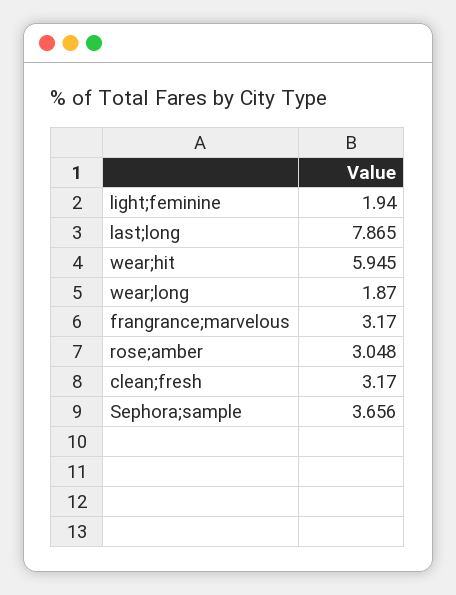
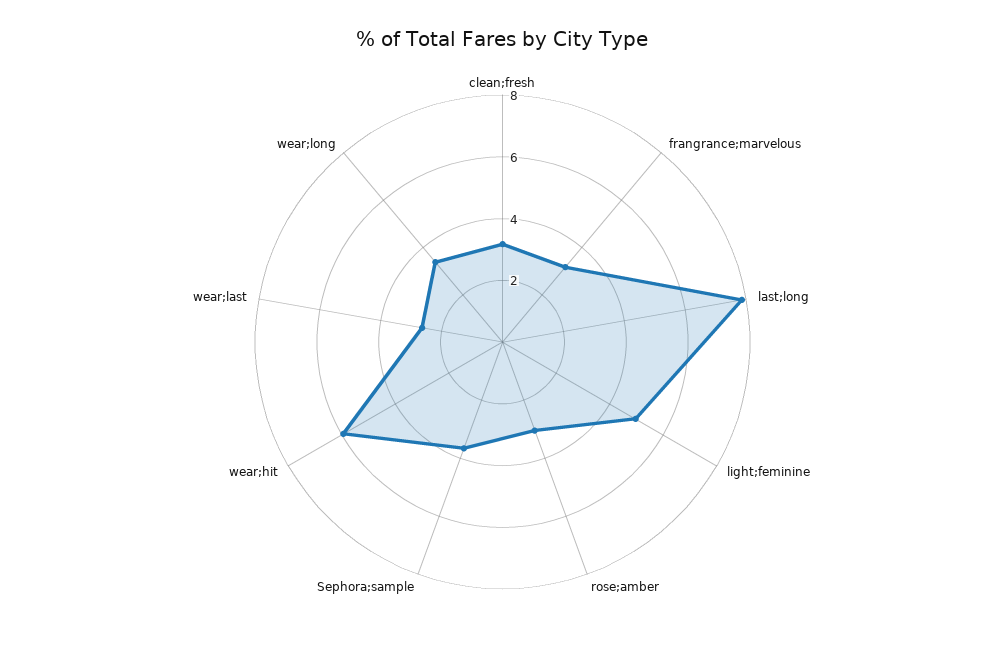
  {
-   "light;feminine": 1.94,
+   "light;feminine": 5,
    "last;long": 7.865,
    "wear;hit": 5.945,
-   "wear;long": 1.87,
+   "wear;long": 3.5,
    "frangrance;marvelous": 3.17,
    "rose;amber": 3.048,
    "clean;fresh": 3.17,
-   "Sephora;sample": 3.656
+   "Sephora;sample": 3.656,
+   "wear;last": 2.5
  }

